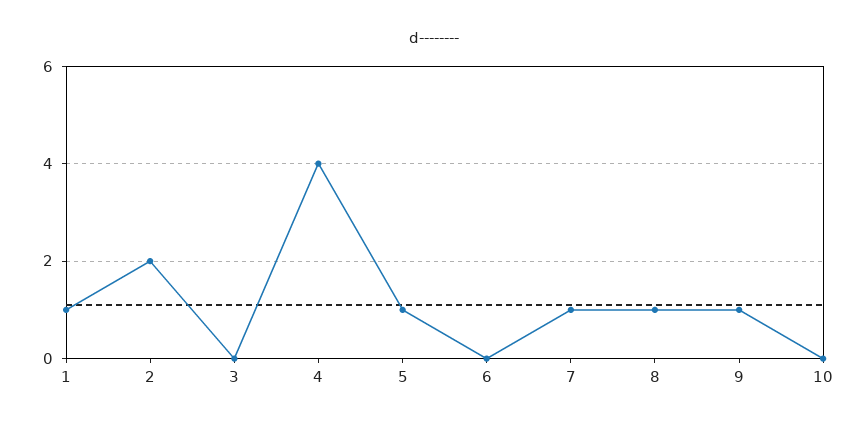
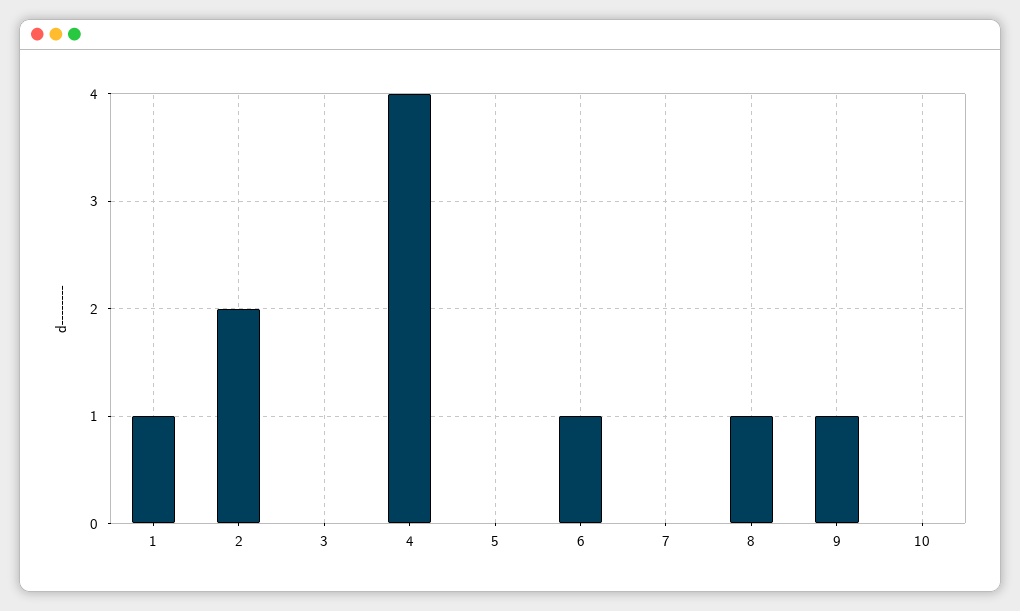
  {
    "1": 1,
    "2": 2,
    "3": 0,
    "4": 4,
-   "5": 1,
+   "5": 0,
-   "6": 0,
+   "6": 1,
-   "7": 1,
+   "7": 0,
    "8": 1,
    "9": 1,
    "10": 0
  }

